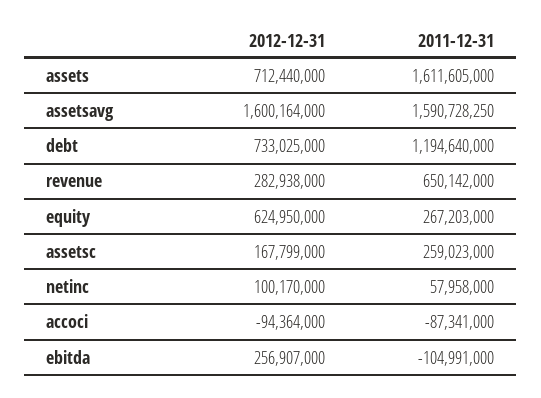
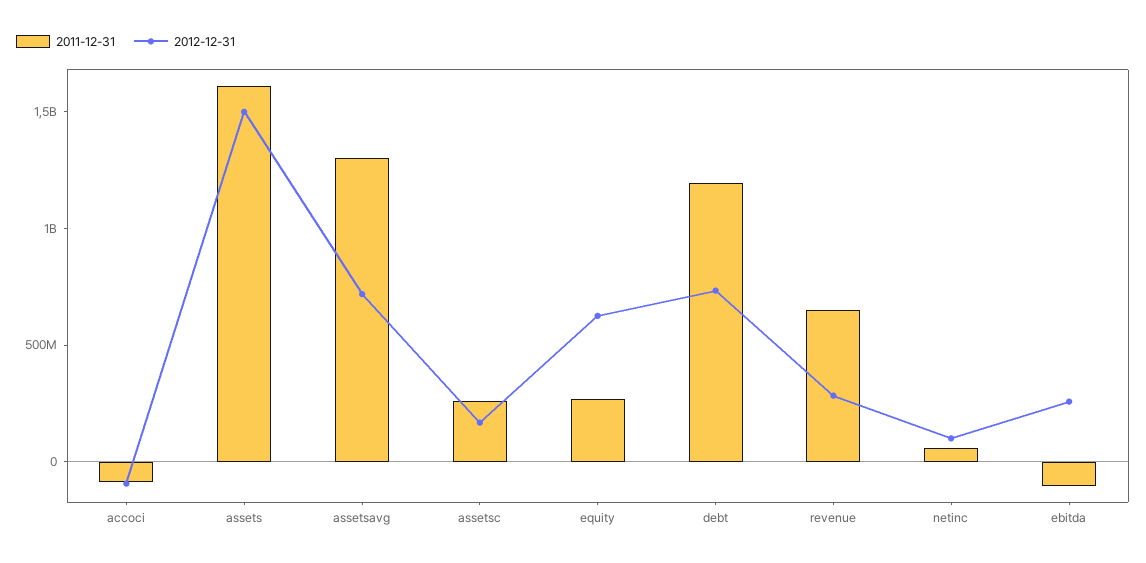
  {
    "2012-12-31": {
-     "assets": 712440000,
+     "assets": 1500000000,
-     "assetsavg": 1600164000,
+     "assetsavg": 700000000,
      "debt": 733025000,
      "revenue": 282938000,
      "equity": 624950000,
      "assetsc": 167799000,
      "netinc": 100170000,
      "accoci": -94364000,
      "ebitda": 256907000
    },
    "2011-12-31": {
      "assets": 1611605000,
-     "assetsavg": 1590728250,
+     "assetsavg": 1300000000,
      "debt": 1194640000,
      "revenue": 650142000,
      "equity": 267203000,
      "assetsc": 259023000,
      "netinc": 57958000,
      "accoci": -87341000,
      "ebitda": -104991000
    }
  }

